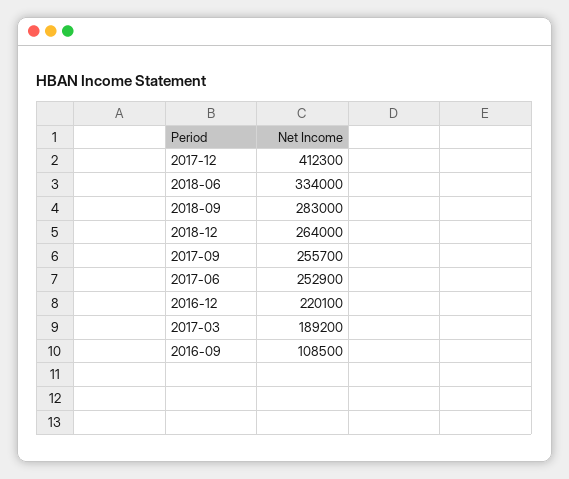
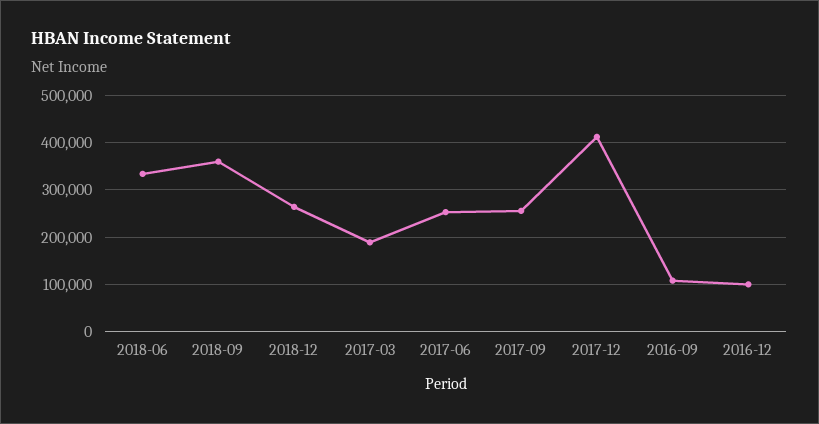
  {
    "2017-12": 412300,
    "2018-06": 334000,
-   "2018-09": 283000,
+   "2018-09": 360000,
    "2018-12": 264000,
    "2017-09": 255700,
    "2017-06": 252900,
-   "2016-12": 220100,
+   "2016-12": 100000,
    "2017-03": 189200,
    "2016-09": 108500
  }

